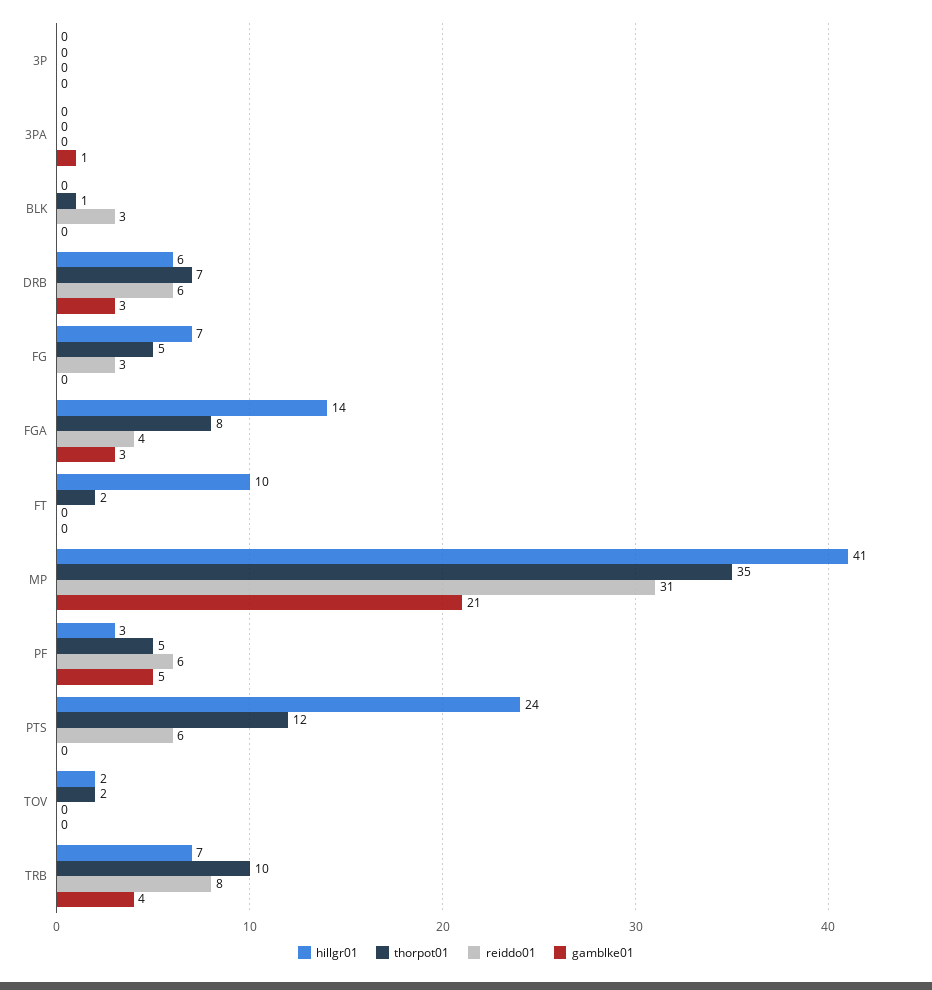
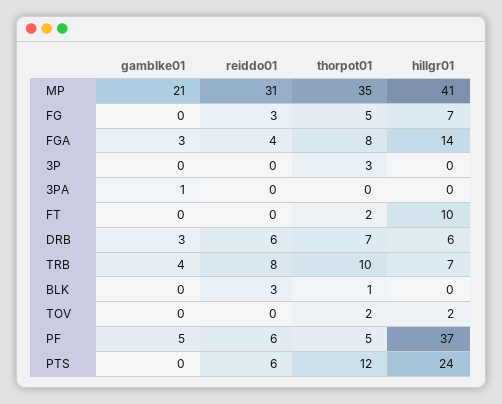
  {
    "hillgr01": {
      "3P": 0,
      "3PA": 0,
      "BLK": 0,
      "DRB": 6,
      "FG": 7,
      "FGA": 14,
      "FT": 10,
      "MP": 41,
-     "PF": 3,
+     "PF": 37,
      "PTS": 24,
      "TOV": 2,
      "TRB": 7
    },
    "thorpot01": {
-     "3P": 0,
+     "3P": 3,
      "3PA": 0,
      "BLK": 1,
      "DRB": 7,
      "FG": 5,
      "FGA": 8,
      "FT": 2,
      "MP": 35,
      "PF": 5,
      "PTS": 12,
      "TOV": 2,
      "TRB": 10
    },
    "reiddo01": {
      "3P": 0,
      "3PA": 0,
      "BLK": 3,
      "DRB": 6,
      "FG": 3,
      "FGA": 4,
      "FT": 0,
      "MP": 31,
      "PF": 6,
      "PTS": 6,
      "TOV": 0,
      "TRB": 8
    },
    "gamblke01": {
      "3P": 0,
      "3PA": 1,
      "BLK": 0,
      "DRB": 3,
      "FG": 0,
      "FGA": 3,
      "FT": 0,
      "MP": 21,
      "PF": 5,
      "PTS": 0,
      "TOV": 0,
      "TRB": 4
    }
  }

